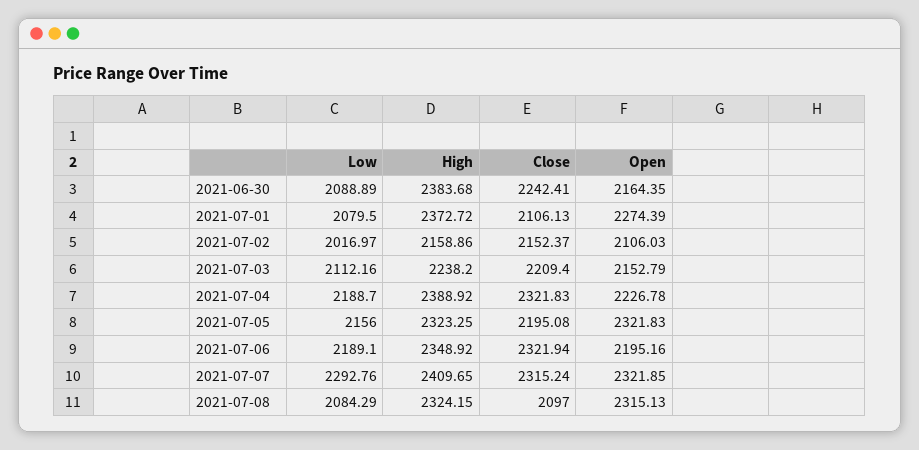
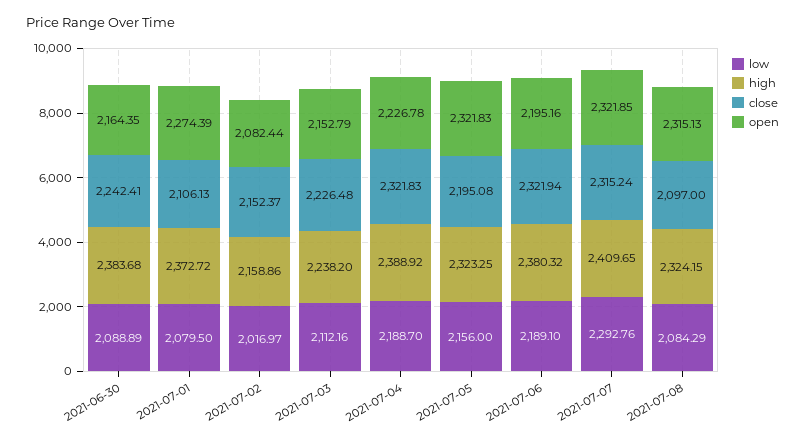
  {
    "Low": {
      "2021-06-30": 2088.89,
      "2021-07-01": 2079.5,
      "2021-07-02": 2016.97,
      "2021-07-03": 2112.16,
      "2021-07-04": 2188.7,
      "2021-07-05": 2156,
      "2021-07-06": 2189.1,
      "2021-07-07": 2292.76,
      "2021-07-08": 2084.29
    },
    "High": {
      "2021-06-30": 2383.68,
      "2021-07-01": 2372.72,
      "2021-07-02": 2158.86,
      "2021-07-03": 2238.2,
      "2021-07-04": 2388.92,
      "2021-07-05": 2323.25,
-     "2021-07-06": 2348.92,
+     "2021-07-06": 2380.32,
      "2021-07-07": 2409.65,
      "2021-07-08": 2324.15
    },
    "Close": {
      "2021-06-30": 2242.41,
      "2021-07-01": 2106.13,
      "2021-07-02": 2152.37,
-     "2021-07-03": 2209.4,
+     "2021-07-03": 2226.48,
      "2021-07-04": 2321.83,
      "2021-07-05": 2195.08,
      "2021-07-06": 2321.94,
      "2021-07-07": 2315.24,
      "2021-07-08": 2097
    },
    "Open": {
      "2021-06-30": 2164.35,
      "2021-07-01": 2274.39,
-     "2021-07-02": 2106.03,
+     "2021-07-02": 2082.44,
      "2021-07-03": 2152.79,
      "2021-07-04": 2226.78,
      "2021-07-05": 2321.83,
      "2021-07-06": 2195.16,
      "2021-07-07": 2321.85,
      "2021-07-08": 2315.13
    }
  }

